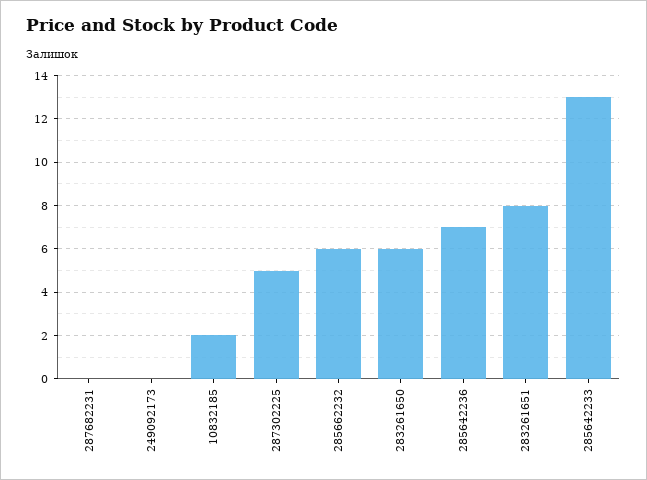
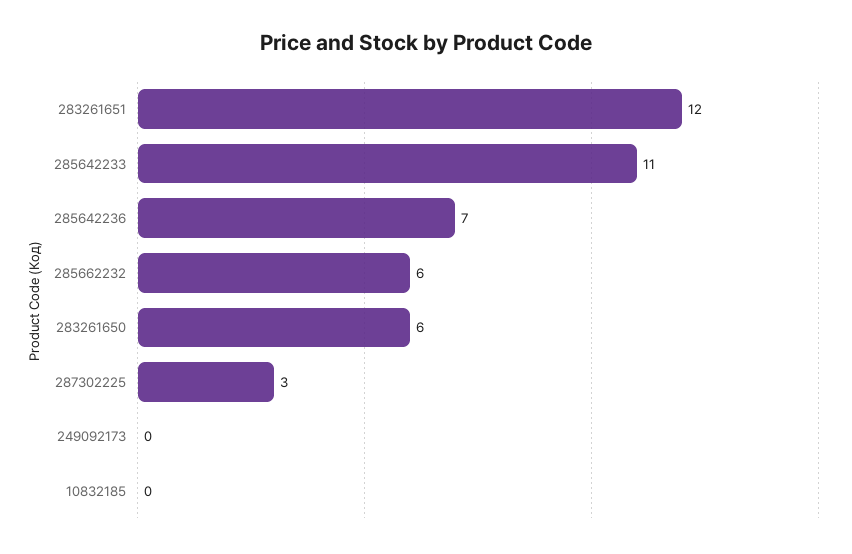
  {
-   "287682231": 0,
    "249092173": 0,
-   "10832185": 2,
+   "10832185": 0,
-   "287302225": 5,
+   "287302225": 3,
    "285662232": 6,
    "283261650": 6,
    "285642236": 7,
-   "283261651": 8,
+   "283261651": 12,
-   "285642233": 13
+   "285642233": 11
  }

